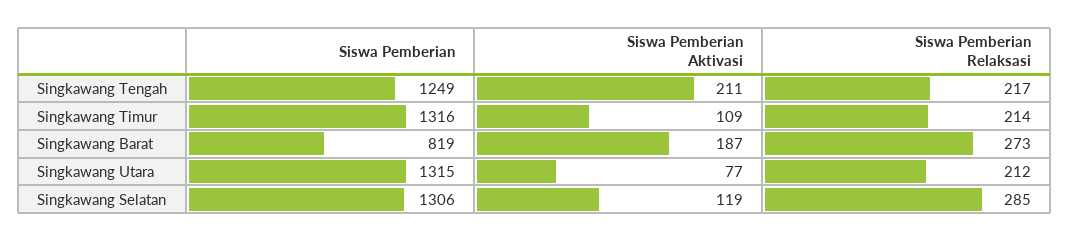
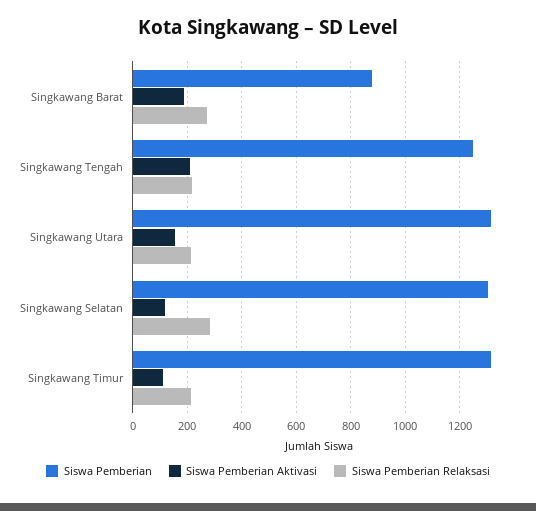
  {
    "Siswa Pemberian": {
      "Singkawang Tengah": 1249,
      "Singkawang Timur": 1316,
-     "Singkawang Barat": 819,
+     "Singkawang Barat": 875,
      "Singkawang Utara": 1315,
      "Singkawang Selatan": 1306
    },
    "Siswa Pemberian Aktivasi": {
      "Singkawang Tengah": 211,
      "Singkawang Timur": 109,
      "Singkawang Barat": 187,
-     "Singkawang Utara": 77,
+     "Singkawang Utara": 150,
      "Singkawang Selatan": 119
    },
    "Siswa Pemberian Relaksasi": {
      "Singkawang Tengah": 217,
      "Singkawang Timur": 214,
      "Singkawang Barat": 273,
      "Singkawang Utara": 212,
      "Singkawang Selatan": 285
    }
  }

